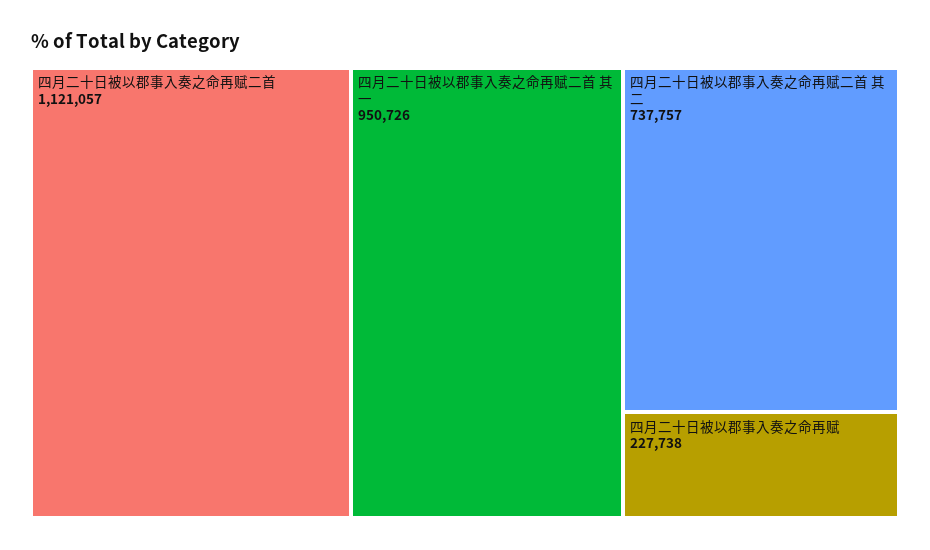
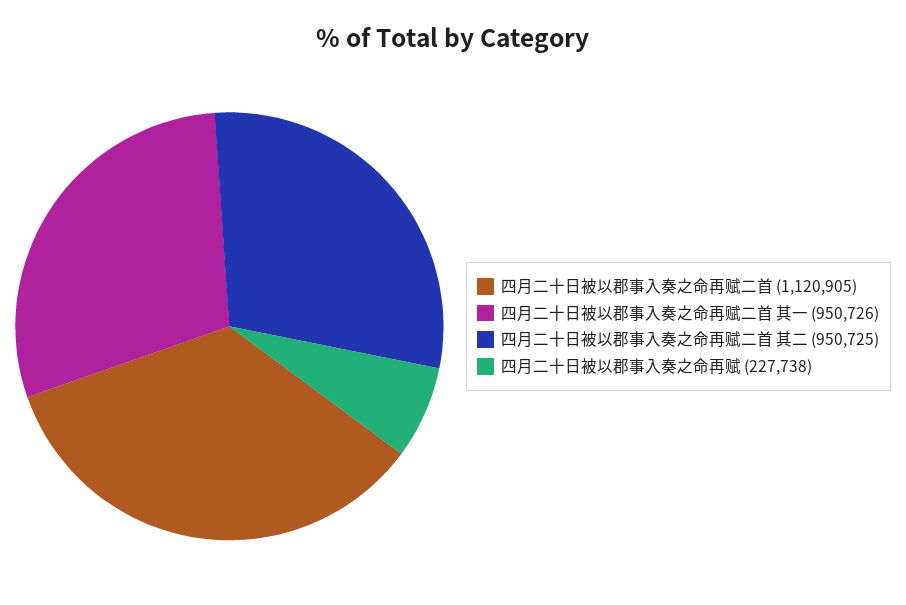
  {
-   "四月二十日被以郡事入奏之命再赋二首": 1121057,
+   "四月二十日被以郡事入奏之命再赋二首": 1120905,
    "四月二十日被以郡事入奏之命再赋二首 其一": 950726,
-   "四月二十日被以郡事入奏之命再赋二首 其二": 737757,
+   "四月二十日被以郡事入奏之命再赋二首 其二": 950725,
    "四月二十日被以郡事入奏之命再赋": 227738
  }

